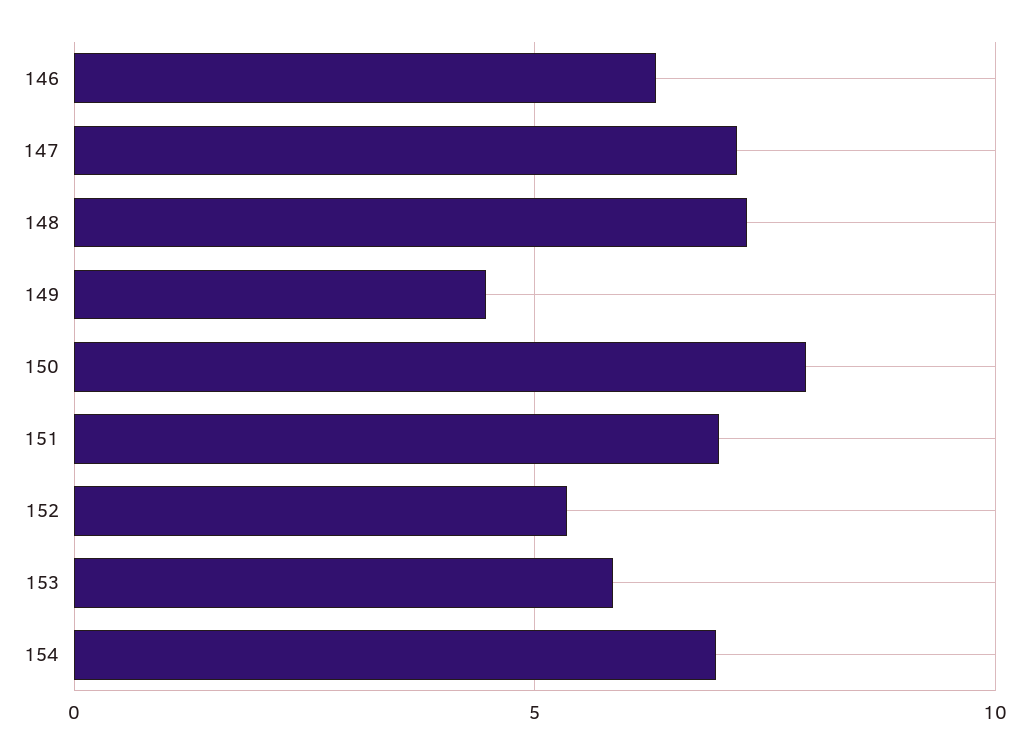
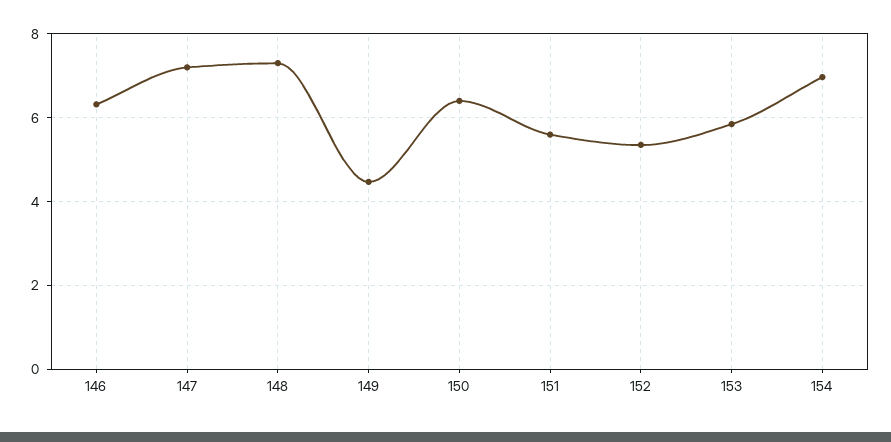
  {
    "146": 6.4,
    "147": 7.2,
    "148": 7.4,
    "149": 4.4,
-   "150": 8,
+   "150": 6.4,
-   "151": 7,
+   "151": 5.6,
    "152": 5.4,
    "153": 5.8,
    "154": 7
  }

